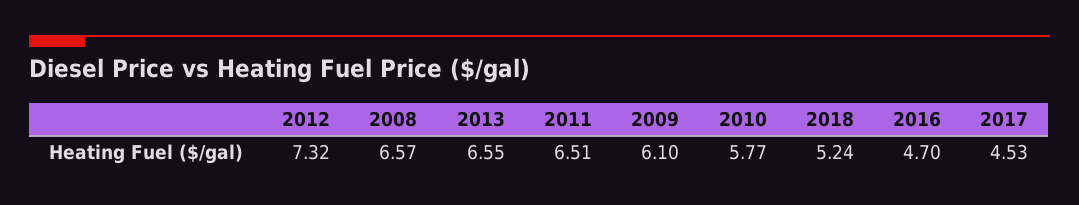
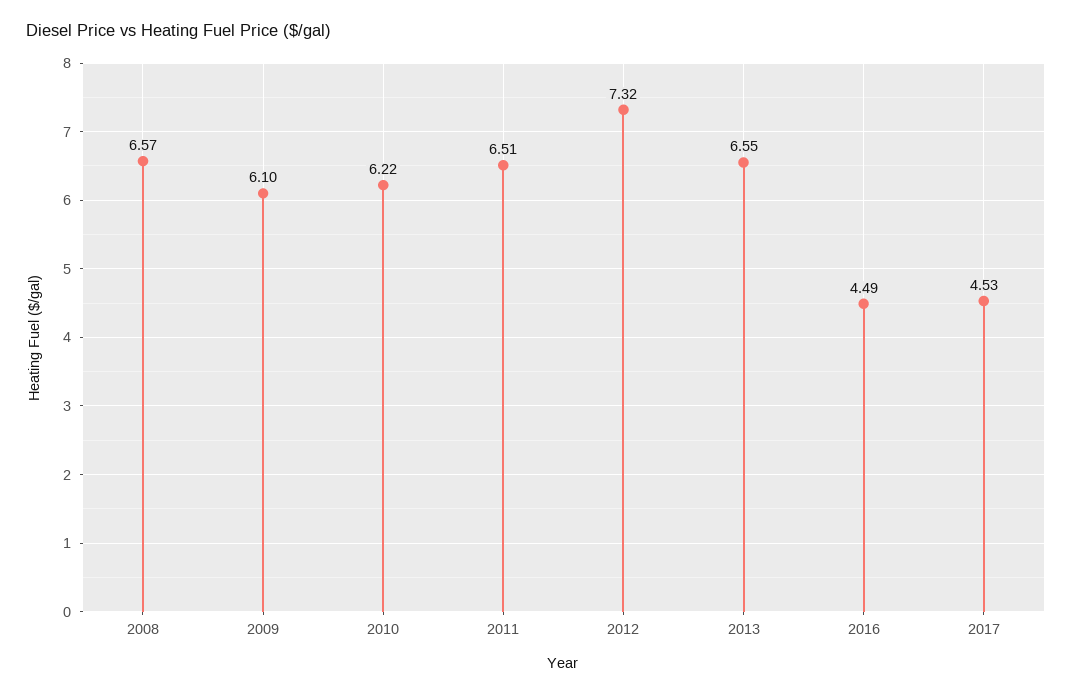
  {
    "2012": 7.32,
    "2008": 6.57,
    "2013": 6.55,
    "2011": 6.51,
    "2009": 6.1,
-   "2010": 5.77,
+   "2010": 6.22,
-   "2018": 5.24,
-   "2016": 4.7,
+   "2016": 4.49,
    "2017": 4.53
  }

